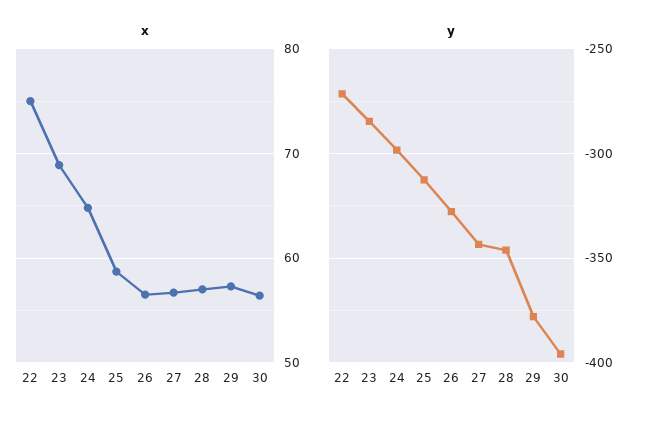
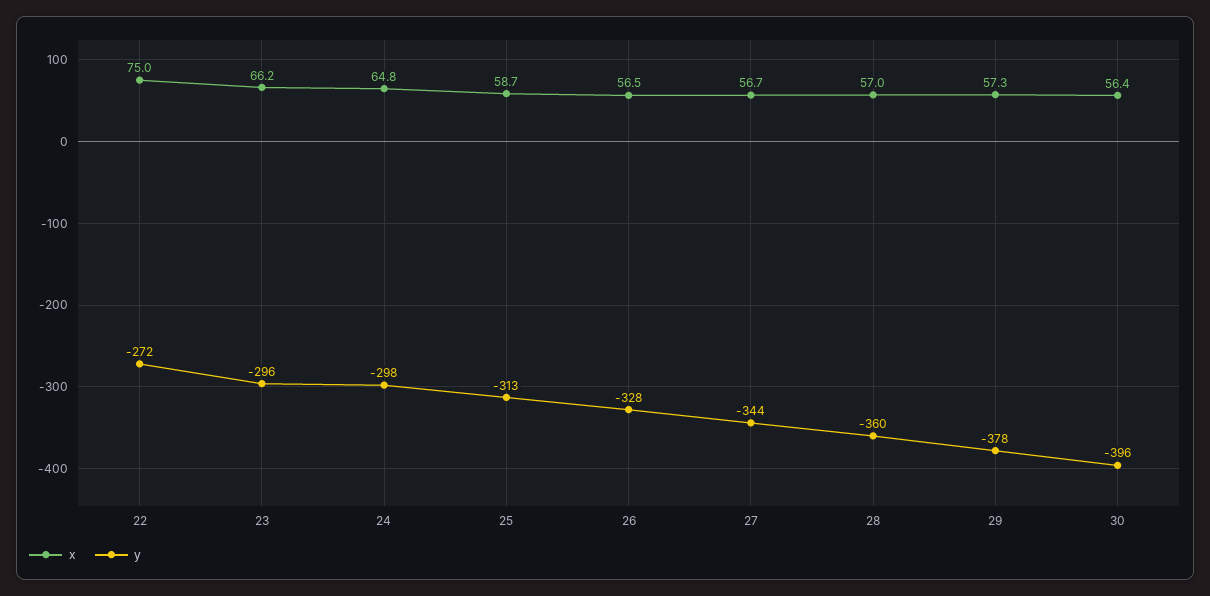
  {
    "x": {
      "22": 75,
-     "23": 69,
+     "23": 66.2,
      "24": 64.8,
      "25": 58.7,
      "26": 56.5,
      "27": 56.7,
      "28": 57,
      "29": 57.3,
      "30": 56.4
    },
    "y": {
      "22": -272,
-     "23": -285,
+     "23": -296,
      "24": -298,
      "25": -313,
      "26": -328,
      "27": -344,
-     "28": -345,
+     "28": -360,
      "29": -378,
      "30": -396
    }
  }

